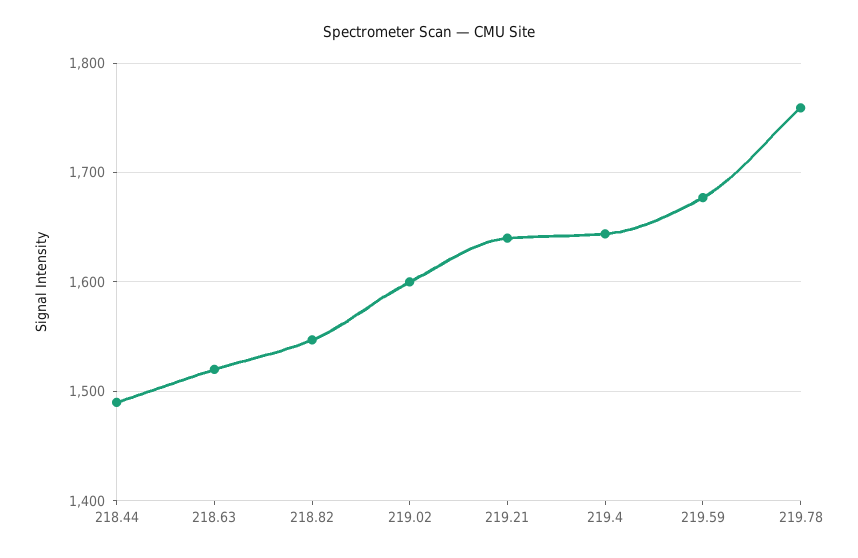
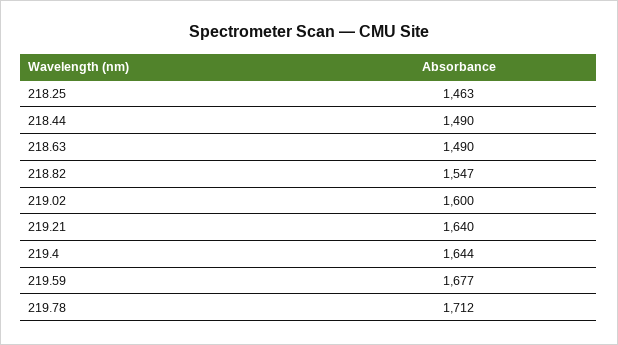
  {
    "218.44": 1490,
-   "218.63": 1520,
+   "218.63": 1490,
    "218.82": 1547,
    "219.02": 1600,
    "219.21": 1640,
    "219.4": 1644,
    "219.59": 1677,
-   "219.78": 1760
+   "219.78": 1712,
+   "218.25": 1463
  }

